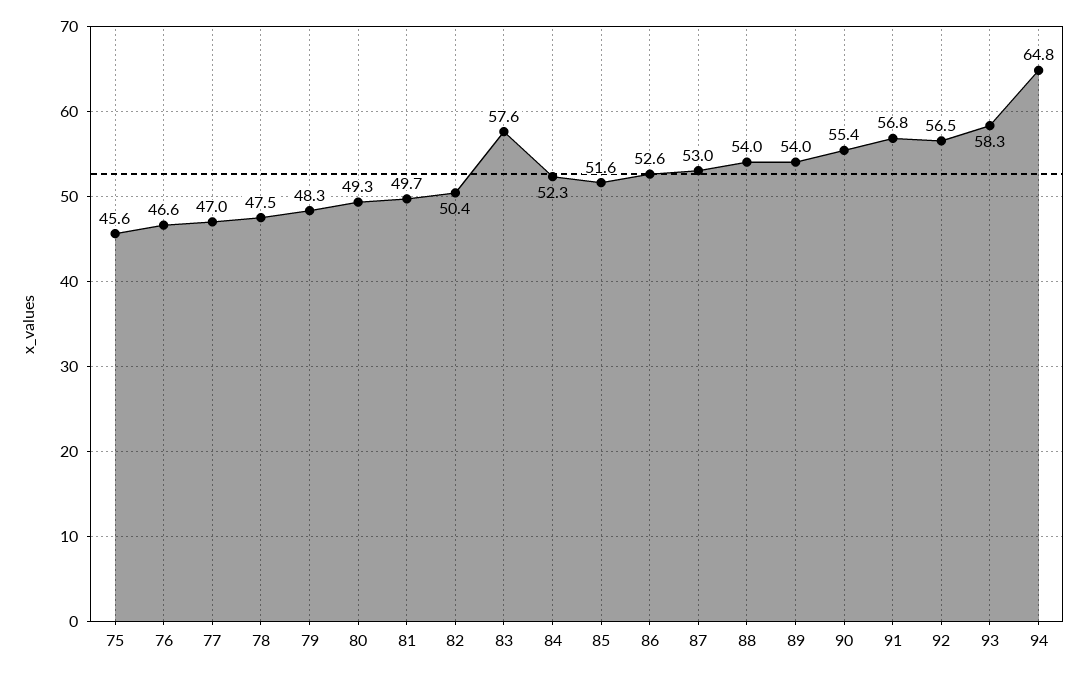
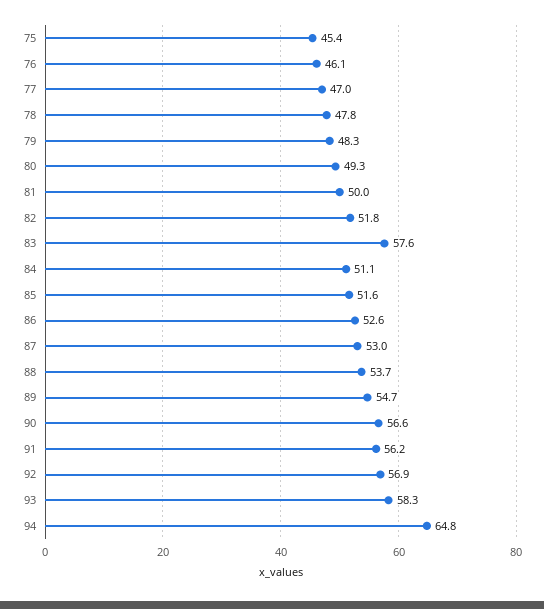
  {
-   "75": 45.6,
+   "75": 45.4,
-   "76": 46.6,
+   "76": 46.1,
    "77": 47,
-   "78": 47.5,
+   "78": 47.8,
    "79": 48.3,
    "80": 49.3,
-   "81": 49.7,
+   "81": 50,
-   "82": 50.4,
+   "82": 51.8,
    "83": 57.6,
-   "84": 52.3,
+   "84": 51.1,
    "85": 51.6,
    "86": 52.6,
    "87": 53,
-   "88": 54,
+   "88": 53.7,
-   "89": 54,
+   "89": 54.7,
-   "90": 55.4,
+   "90": 56.6,
-   "91": 56.8,
+   "91": 56.2,
-   "92": 56.5,
+   "92": 56.9,
    "93": 58.3,
    "94": 64.8
  }

